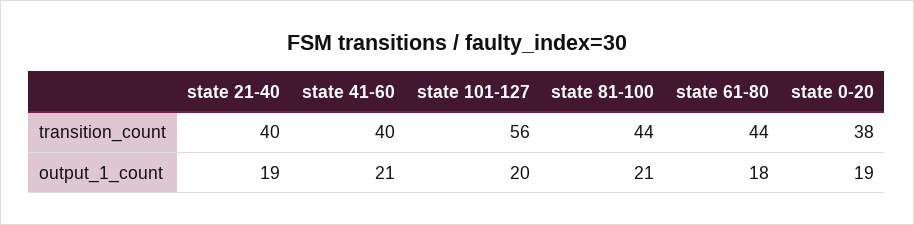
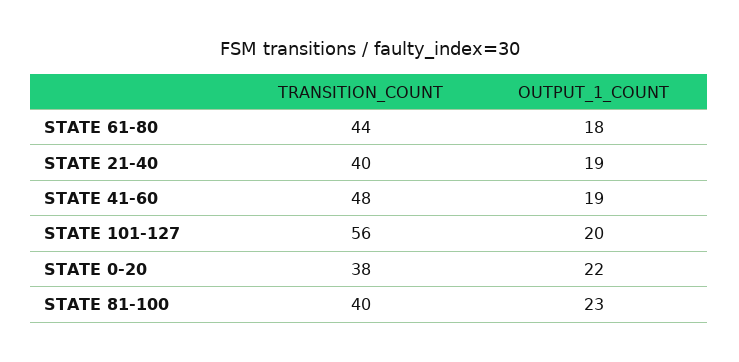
  {
    "state 21-40": {
      "transition_count": 40,
      "output_1_count": 19
    },
    "state 41-60": {
-     "transition_count": 40,
+     "transition_count": 48,
-     "output_1_count": 21
+     "output_1_count": 19
    },
    "state 101-127": {
      "transition_count": 56,
      "output_1_count": 20
    },
    "state 81-100": {
-     "transition_count": 44,
+     "transition_count": 40,
-     "output_1_count": 21
+     "output_1_count": 23
    },
    "state 61-80": {
      "transition_count": 44,
      "output_1_count": 18
    },
    "state 0-20": {
      "transition_count": 38,
-     "output_1_count": 19
+     "output_1_count": 22
    }
  }

